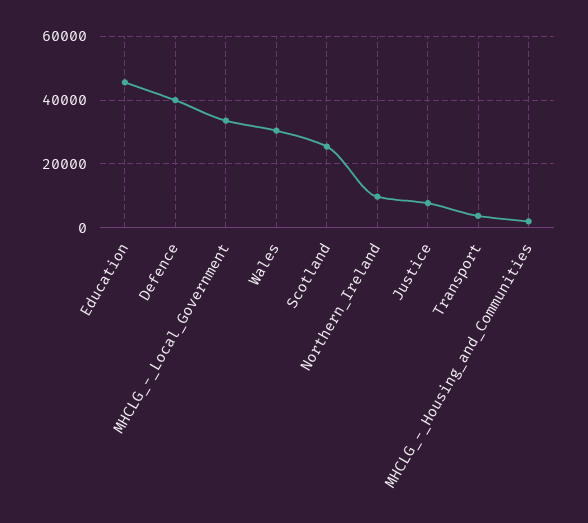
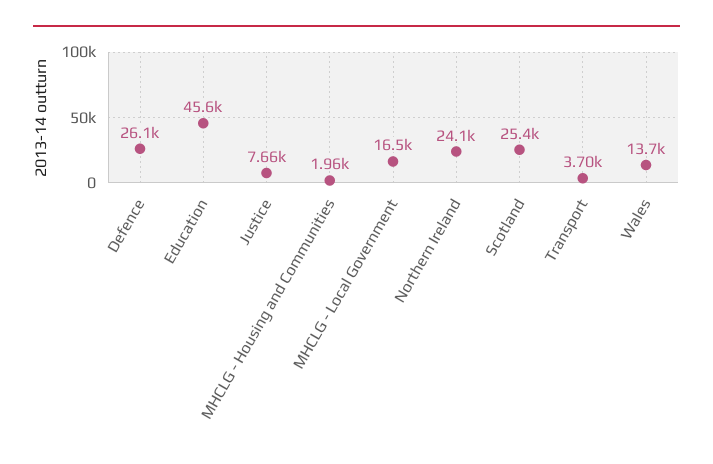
  {
    "Education": 45600,
-   "Defence": 40000,
+   "Defence": 26100,
-   "MHCLG_-_Local_Government": 34000,
+   "MHCLG_-_Local_Government": 16500,
-   "Wales": 30000,
+   "Wales": 13700,
    "Scotland": 25400,
-   "Northern_Ireland": 10000,
+   "Northern_Ireland": 24100,
    "Justice": 7660,
    "Transport": 3700,
    "MHCLG_-_Housing_and_Communities": 1960
  }

